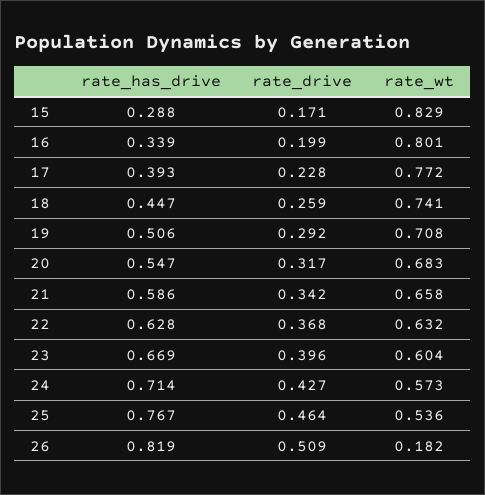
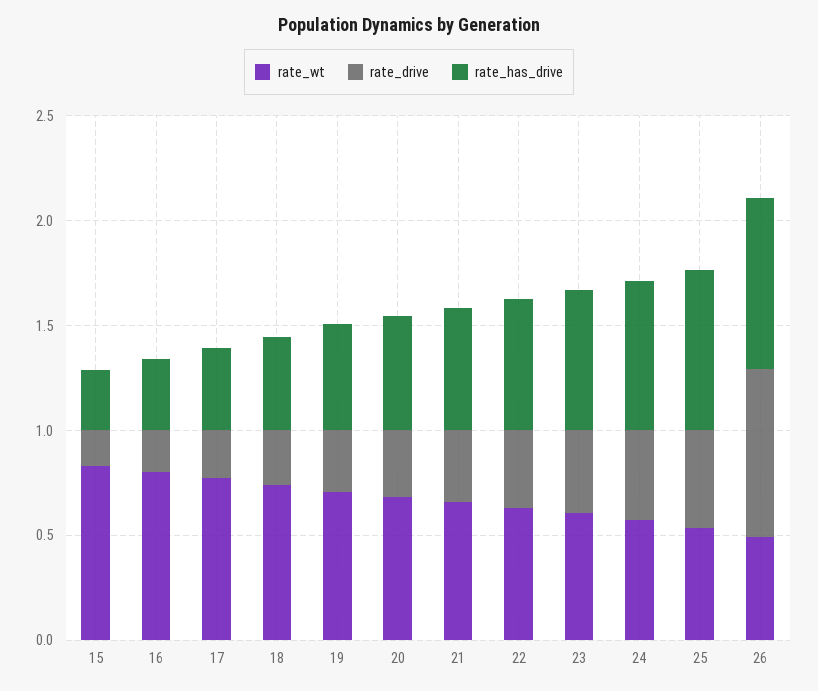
  {
    "rate_has_drive": {
      "15": 0.288,
      "16": 0.339,
      "17": 0.393,
      "18": 0.447,
      "19": 0.506,
      "20": 0.547,
      "21": 0.586,
      "22": 0.628,
      "23": 0.669,
      "24": 0.714,
      "25": 0.767,
      "26": 0.819
    },
    "rate_drive": {
      "15": 0.171,
      "16": 0.199,
      "17": 0.228,
      "18": 0.259,
      "19": 0.292,
      "20": 0.317,
      "21": 0.342,
      "22": 0.368,
      "23": 0.396,
      "24": 0.427,
      "25": 0.464,
-     "26": 0.509
+     "26": 0.8
    },
    "rate_wt": {
      "15": 0.829,
      "16": 0.801,
      "17": 0.772,
      "18": 0.741,
      "19": 0.708,
      "20": 0.683,
      "21": 0.658,
      "22": 0.632,
      "23": 0.604,
      "24": 0.573,
      "25": 0.536,
-     "26": 0.182
+     "26": 0.5
    }
  }

